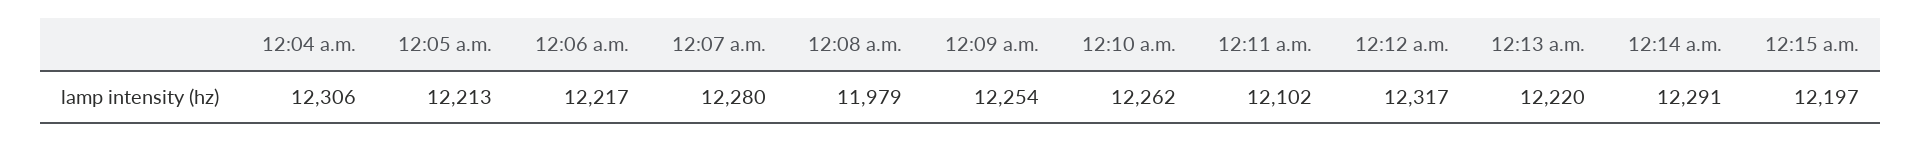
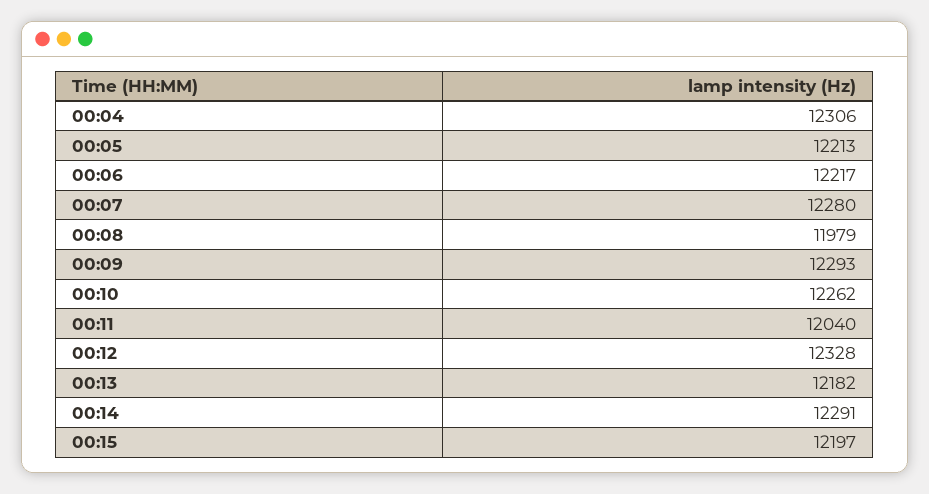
  {
    "12:04 a.m.": 12306,
    "12:05 a.m.": 12213,
    "12:06 a.m.": 12217,
    "12:07 a.m.": 12280,
    "12:08 a.m.": 11979,
-   "12:09 a.m.": 12254,
+   "12:09 a.m.": 12293,
    "12:10 a.m.": 12262,
-   "12:11 a.m.": 12102,
+   "12:11 a.m.": 12040,
-   "12:12 a.m.": 12317,
+   "12:12 a.m.": 12328,
-   "12:13 a.m.": 12220,
+   "12:13 a.m.": 12182,
    "12:14 a.m.": 12291,
    "12:15 a.m.": 12197
  }

